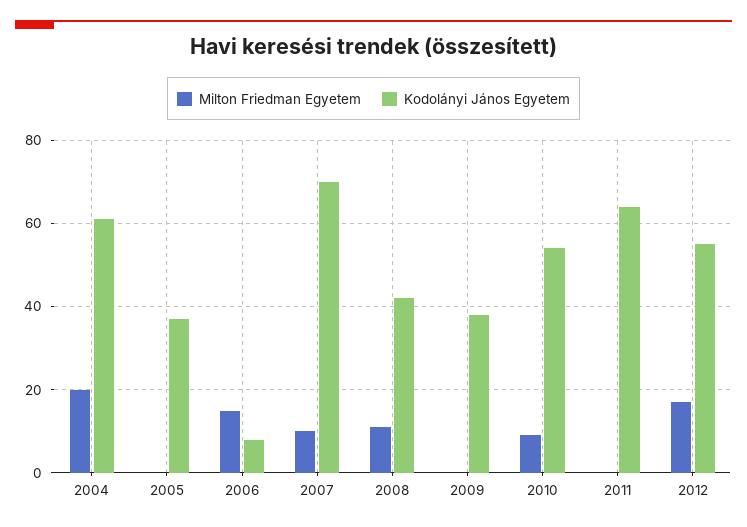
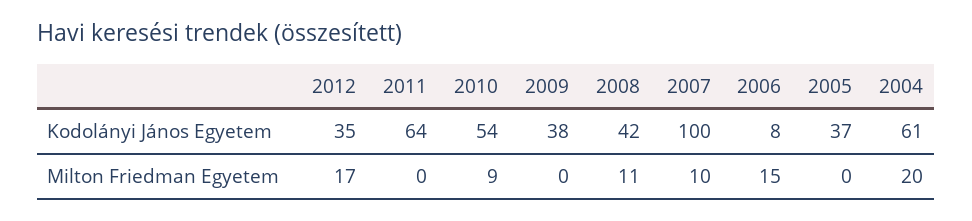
  {
    "Milton Friedman Egyetem": {
      "2004": 20,
      "2005": 0,
      "2006": 15,
      "2007": 10,
      "2008": 11,
      "2009": 0,
      "2010": 9,
      "2011": 0,
      "2012": 17
    },
    "Kodolányi János Egyetem": {
      "2004": 61,
      "2005": 37,
      "2006": 8,
-     "2007": 70,
+     "2007": 100,
      "2008": 42,
      "2009": 38,
      "2010": 54,
      "2011": 64,
-     "2012": 55
+     "2012": 35
    }
  }

